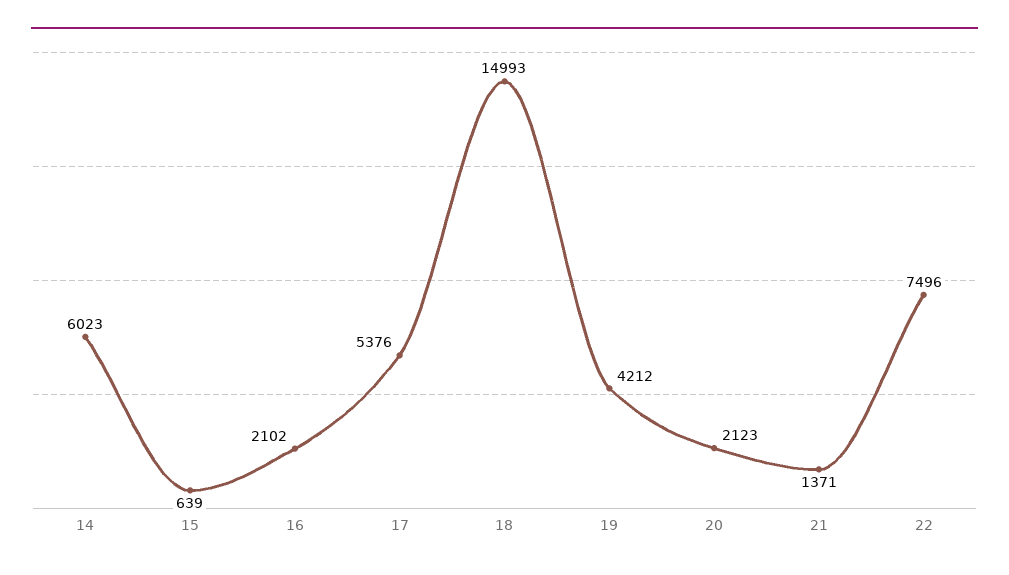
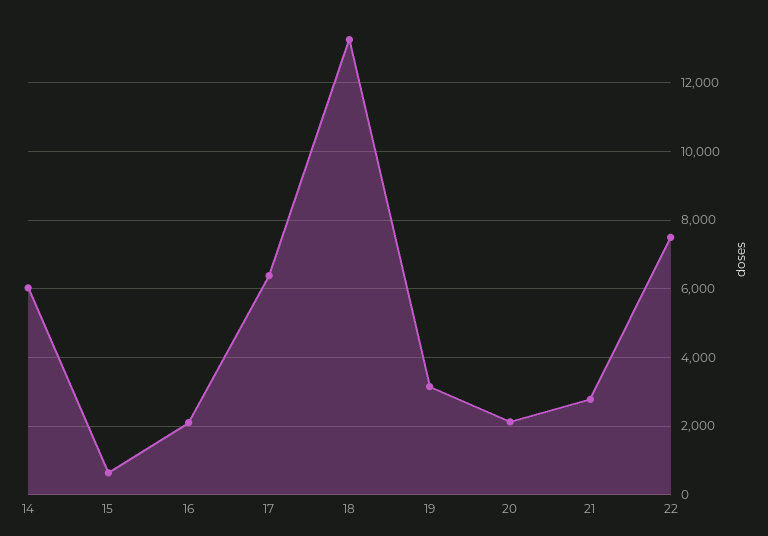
  {
    "14": 6023,
    "15": 639,
    "16": 2102,
-   "17": 5376,
+   "17": 6400,
-   "18": 14993,
+   "18": 13200,
-   "19": 4212,
+   "19": 3200,
    "20": 2123,
-   "21": 1371,
+   "21": 2800,
    "22": 7496
  }

